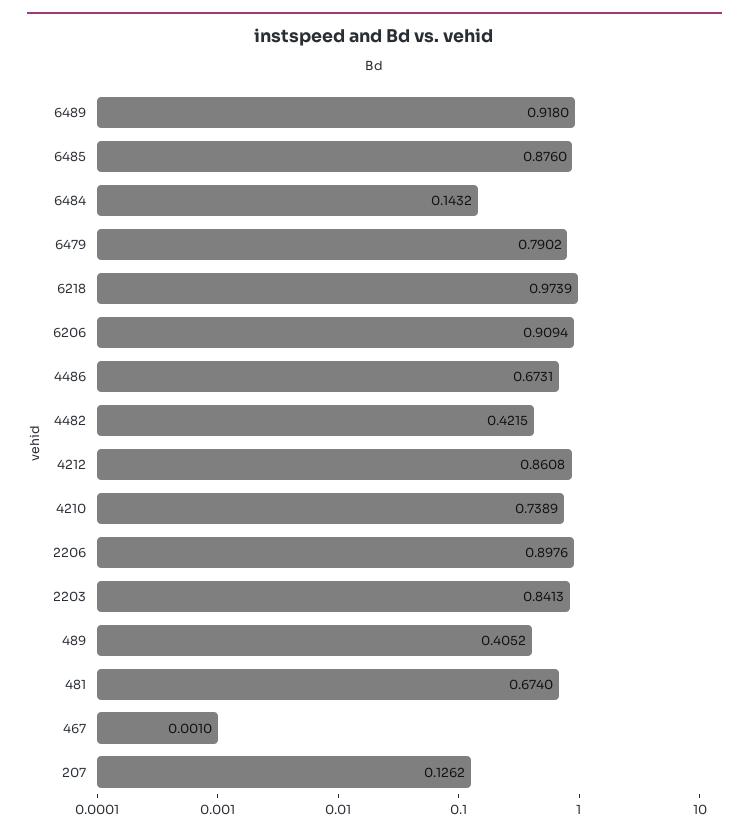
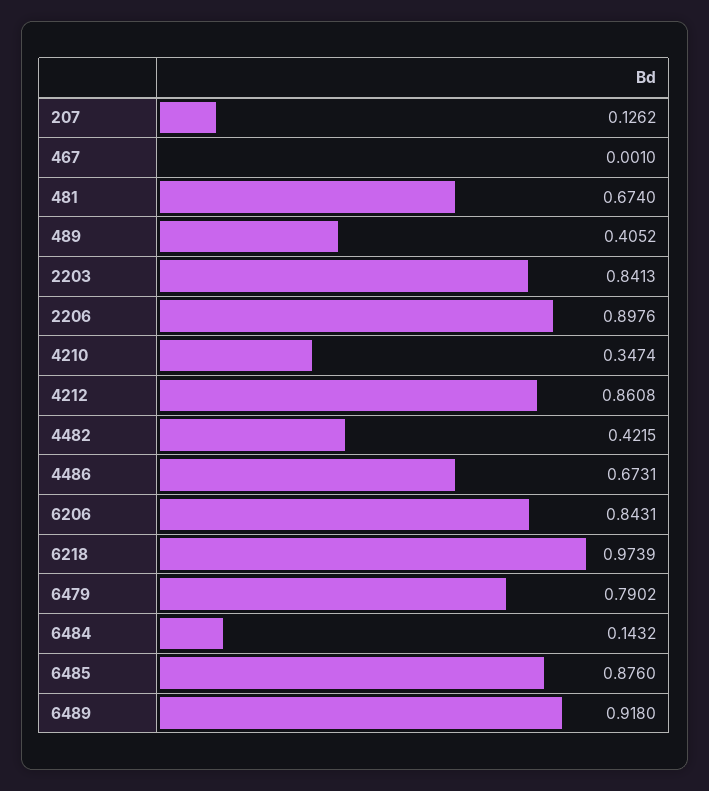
  {
    "6489": 0.918,
    "6485": 0.876,
    "6484": 0.1432,
    "6479": 0.7902,
    "6218": 0.9739,
-   "6206": 0.9094,
+   "6206": 0.8431,
    "4486": 0.6731,
    "4482": 0.4215,
    "4212": 0.8608,
-   "4210": 0.7389,
+   "4210": 0.3474,
    "2206": 0.8976,
    "2203": 0.8413,
    "489": 0.4052,
    "481": 0.674,
    "467": 0.001,
    "207": 0.1262
  }

